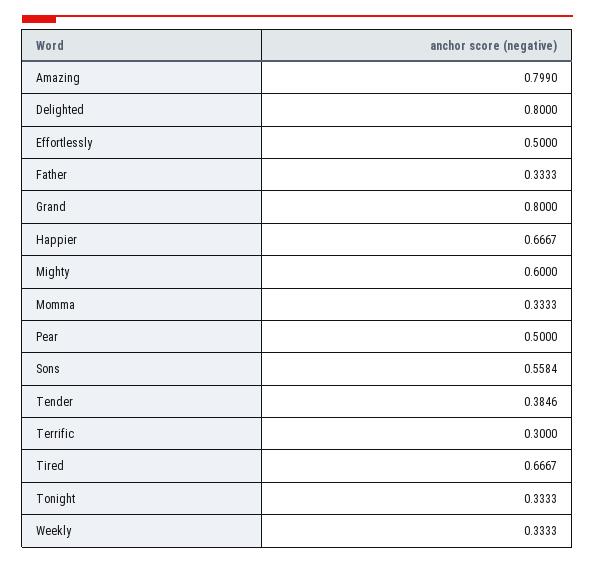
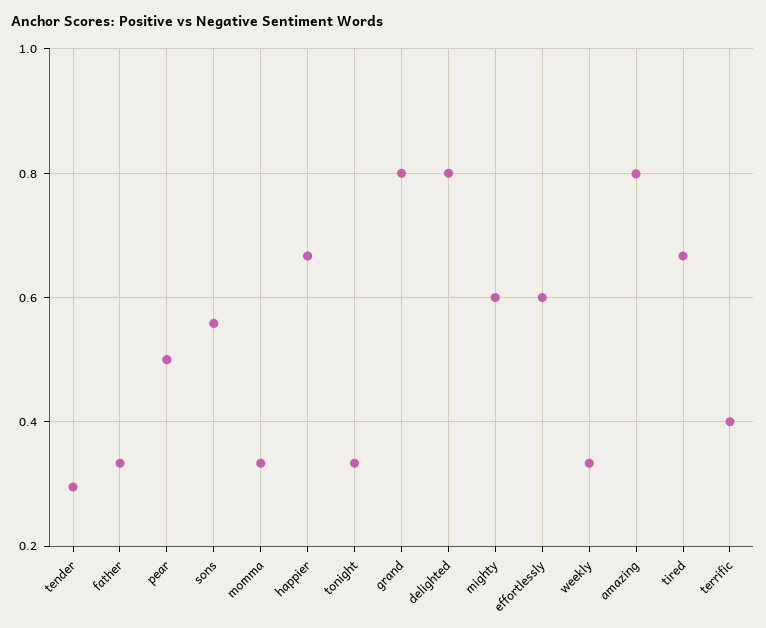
  {
    "Amazing": 0.799,
    "Delighted": 0.8,
-   "Effortlessly": 0.5,
+   "Effortlessly": 0.6,
    "Father": 0.3333,
    "Grand": 0.8,
    "Happier": 0.6667,
    "Mighty": 0.6,
    "Momma": 0.3333,
    "Pear": 0.5,
    "Sons": 0.5584,
-   "Tender": 0.3846,
+   "Tender": 0.3,
-   "Terrific": 0.3,
+   "Terrific": 0.4,
    "Tired": 0.6667,
    "Tonight": 0.3333,
    "Weekly": 0.3333
  }

